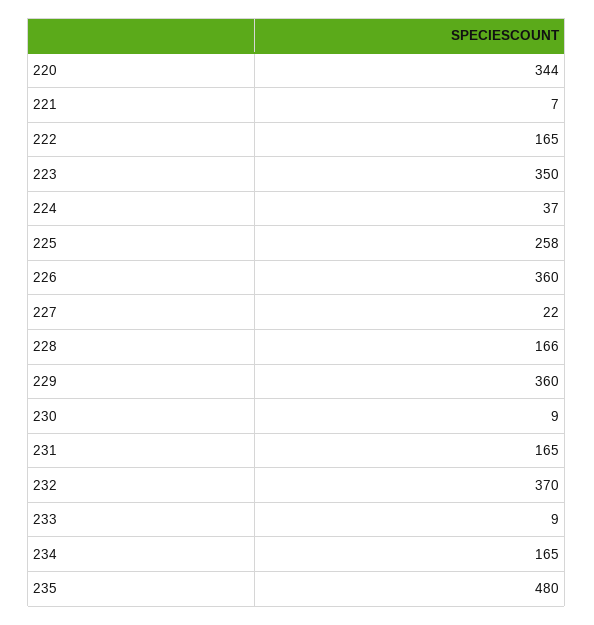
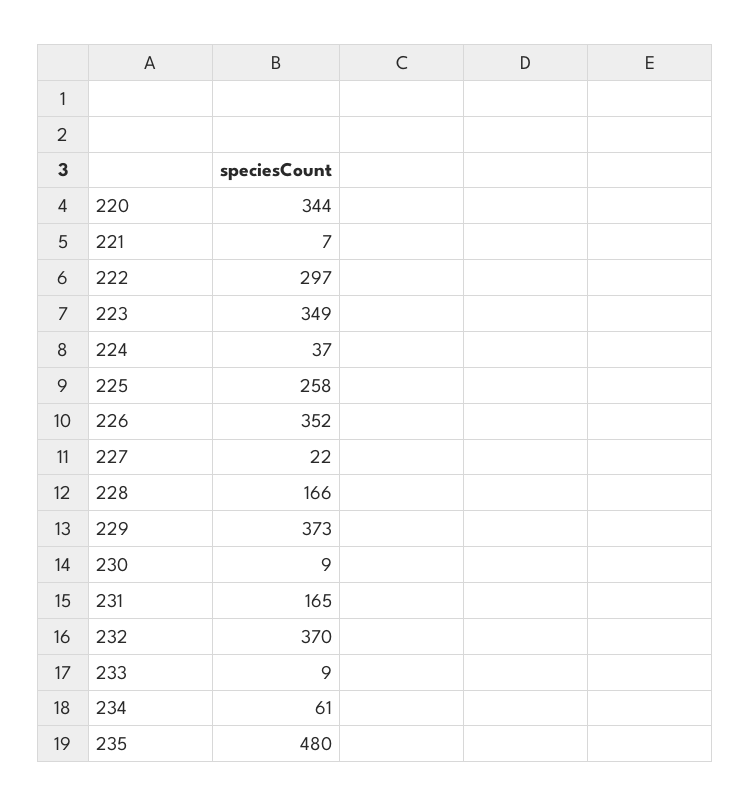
  {
    "220": 344,
    "221": 7,
-   "222": 165,
+   "222": 297,
-   "223": 350,
+   "223": 349,
    "224": 37,
    "225": 258,
-   "226": 360,
+   "226": 352,
    "227": 22,
    "228": 166,
-   "229": 360,
+   "229": 373,
    "230": 9,
    "231": 165,
    "232": 370,
    "233": 9,
-   "234": 165,
+   "234": 61,
    "235": 480
  }

